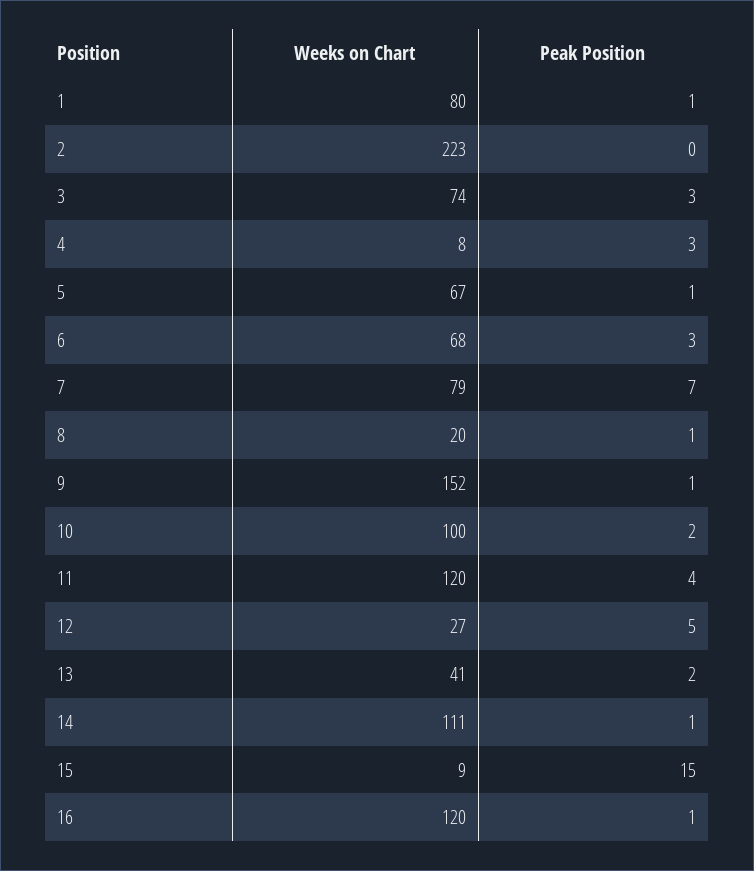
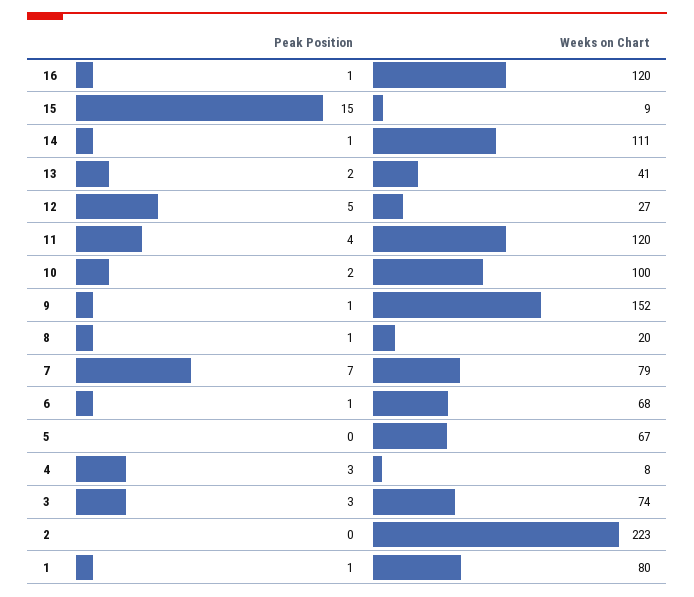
  {
    "Weeks on Chart": {
      "1": 80,
      "2": 223,
      "3": 74,
      "4": 8,
      "5": 67,
      "6": 68,
      "7": 79,
      "8": 20,
      "9": 152,
      "10": 100,
      "11": 120,
      "12": 27,
      "13": 41,
      "14": 111,
      "15": 9,
      "16": 120
    },
    "Peak Position": {
      "1": 1,
      "2": 0,
      "3": 3,
      "4": 3,
-     "5": 1,
+     "5": 0,
-     "6": 3,
+     "6": 1,
      "7": 7,
      "8": 1,
      "9": 1,
      "10": 2,
      "11": 4,
      "12": 5,
      "13": 2,
      "14": 1,
      "15": 15,
      "16": 1
    }
  }

